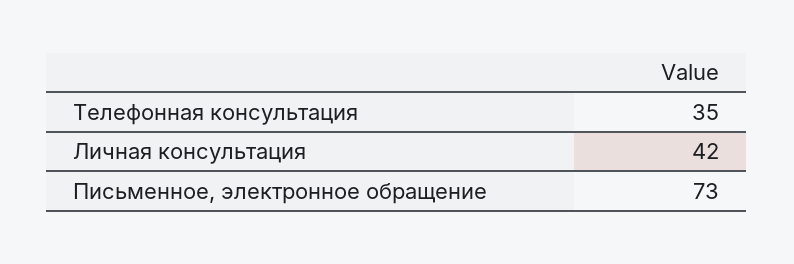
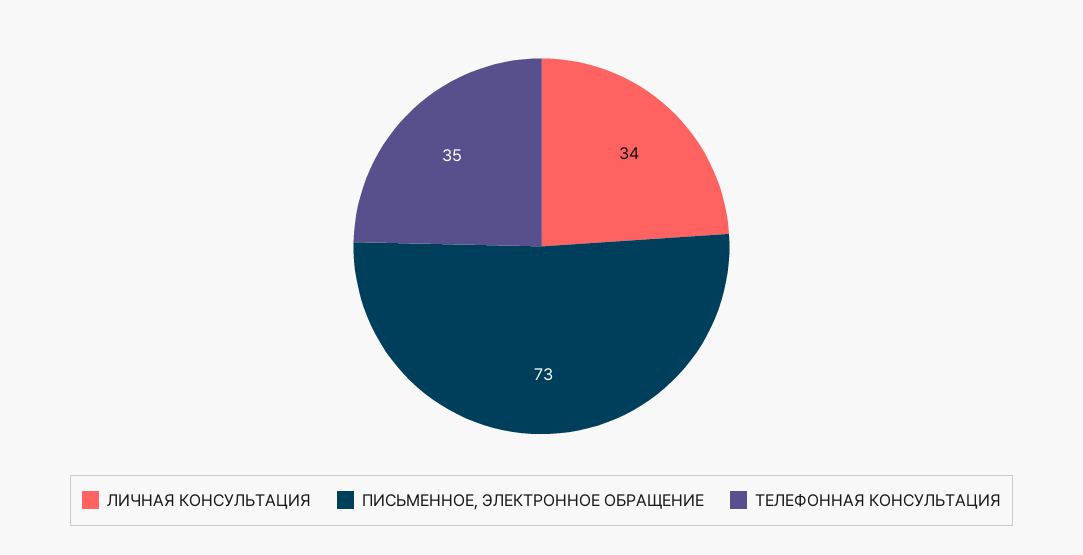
  {
    "Телефонная консультация": 35,
-   "Личная консультация": 42,
+   "Личная консультация": 34,
    "Письменное, электронное обращение": 73
  }

